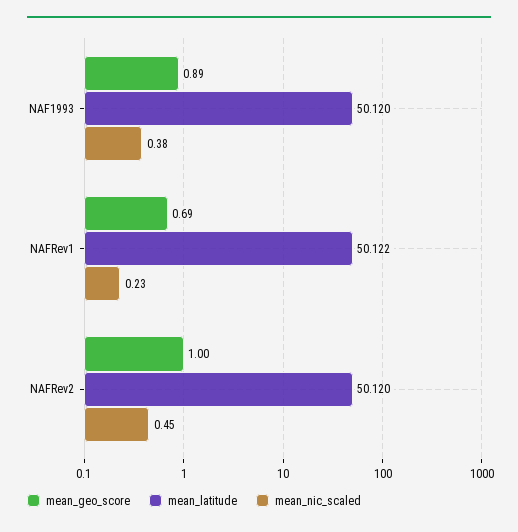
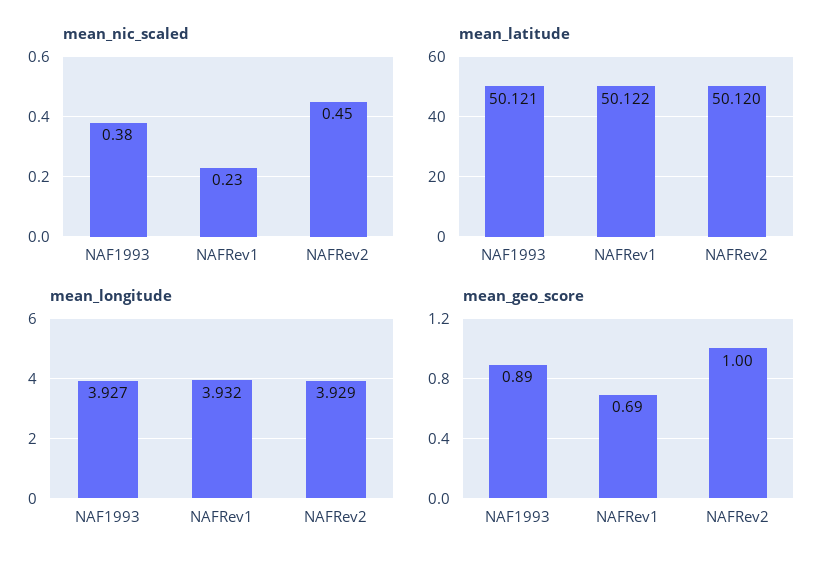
  {
    "mean_geo_score": {
      "NAF1993": 0.89,
      "NAFRev1": 0.69,
      "NAFRev2": 1
    },
    "mean_latitude": {
-     "NAF1993": 50.12,
+     "NAF1993": 50.121,
      "NAFRev1": 50.122,
      "NAFRev2": 50.12
    },
    "mean_nic_scaled": {
      "NAF1993": 0.38,
      "NAFRev1": 0.23,
      "NAFRev2": 0.45
-   }
+   },
+   "mean_longitude": {
+     "NAF1993": 3.927,
+     "NAFRev1": 3.932,
+     "NAFRev2": 3.929
+   }
  }

